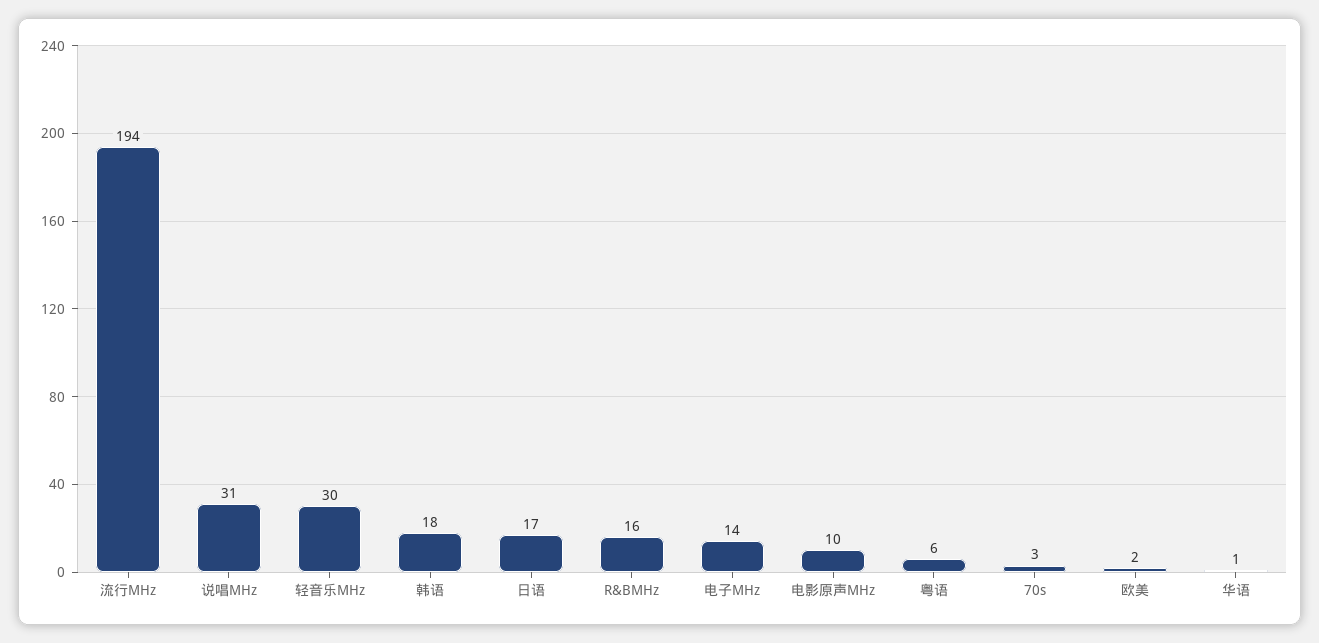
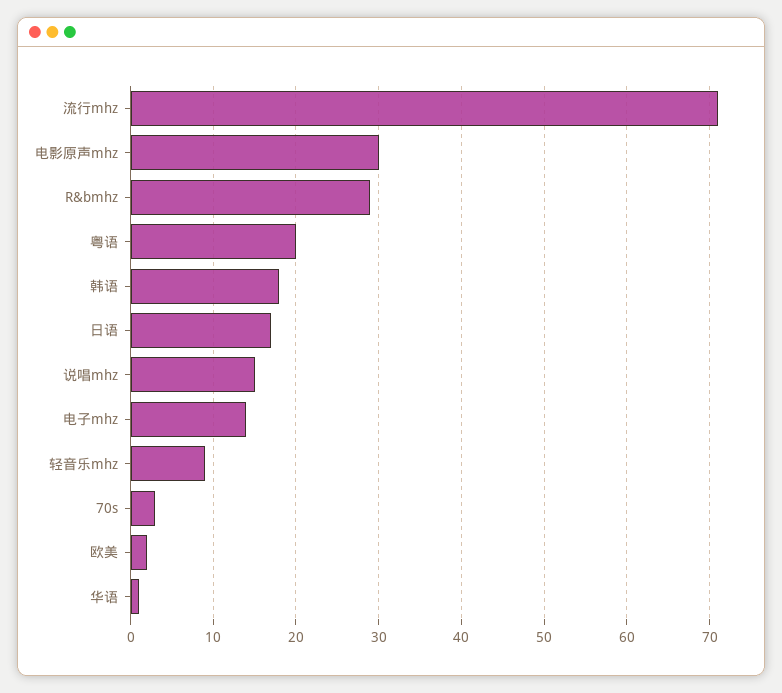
  {
-   "流行MHz": 194,
+   "流行MHz": 71,
-   "说唱MHz": 31,
+   "说唱MHz": 15,
-   "轻音乐MHz": 30,
+   "轻音乐MHz": 9,
    "韩语": 18,
    "日语": 17,
-   "R&BMHz": 16,
+   "R&BMHz": 29,
    "电子MHz": 14,
-   "电影原声MHz": 10,
+   "电影原声MHz": 30,
-   "粤语": 6,
+   "粤语": 20,
    "70s": 3,
    "欧美": 2,
    "华语": 1
  }

